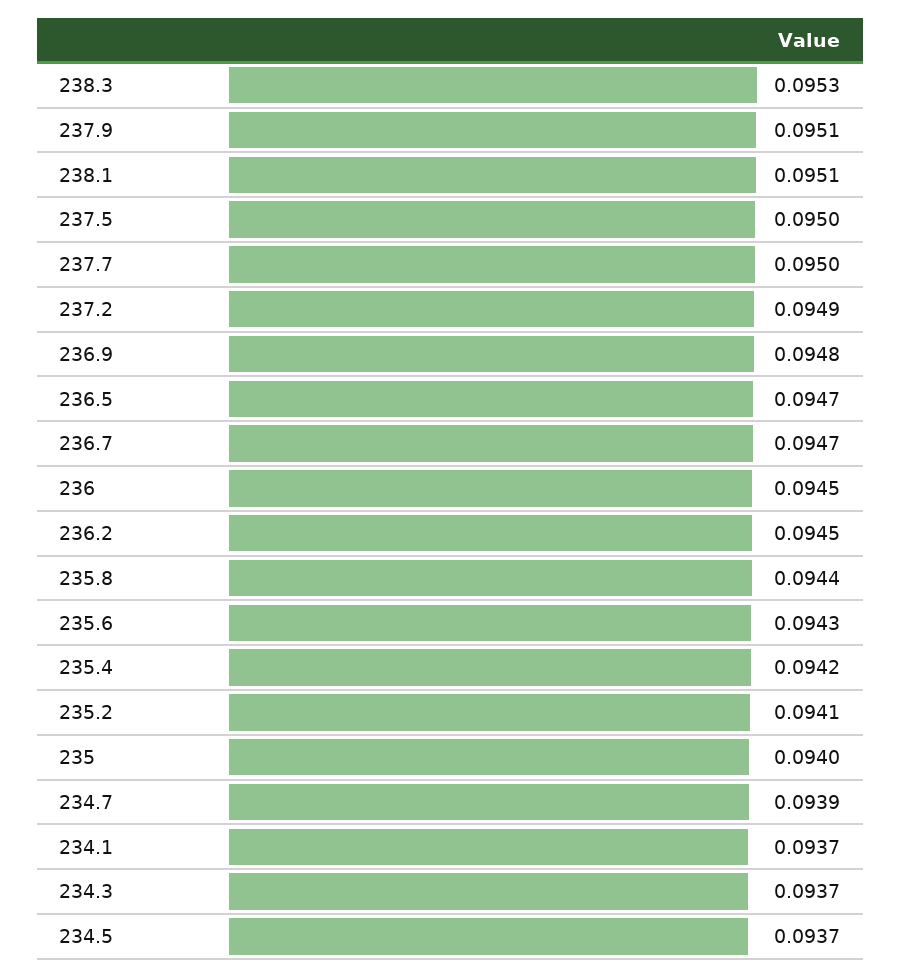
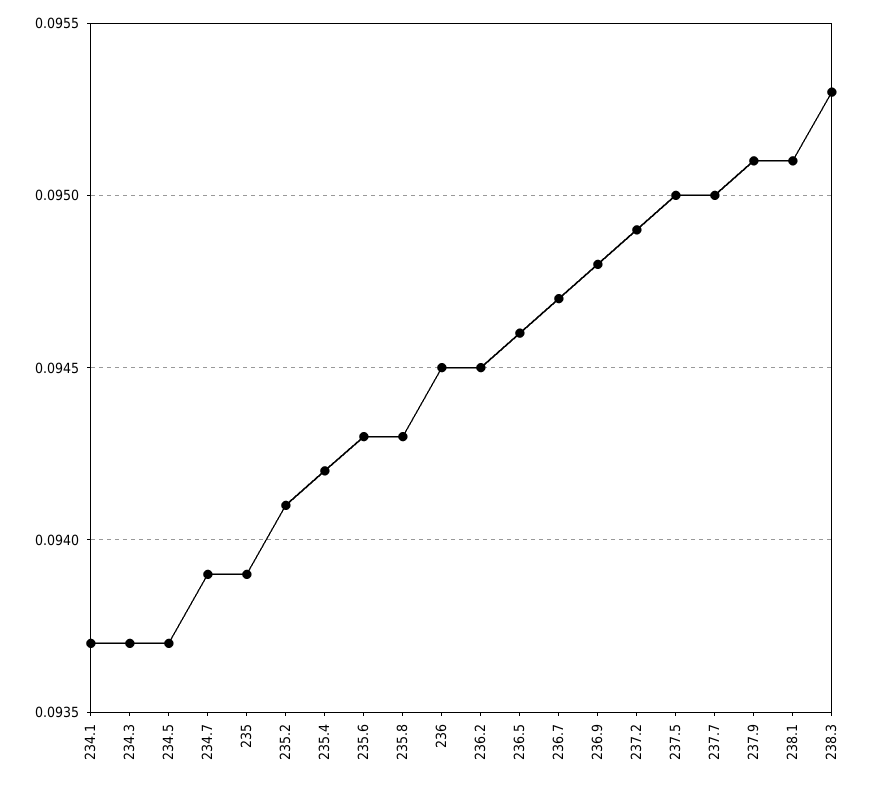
  {
    "238.3": 0.0953,
    "237.9": 0.0951,
    "238.1": 0.0951,
    "237.5": 0.095,
    "237.7": 0.095,
    "237.2": 0.0949,
    "236.9": 0.0948,
-   "236.5": 0.0947,
+   "236.5": 0.0946,
    "236.7": 0.0947,
    "236": 0.0945,
    "236.2": 0.0945,
-   "235.8": 0.0944,
+   "235.8": 0.0943,
    "235.6": 0.0943,
    "235.4": 0.0942,
    "235.2": 0.0941,
-   "235": 0.094,
+   "235": 0.0939,
    "234.7": 0.0939,
    "234.1": 0.0937,
    "234.3": 0.0937,
    "234.5": 0.0937
  }

